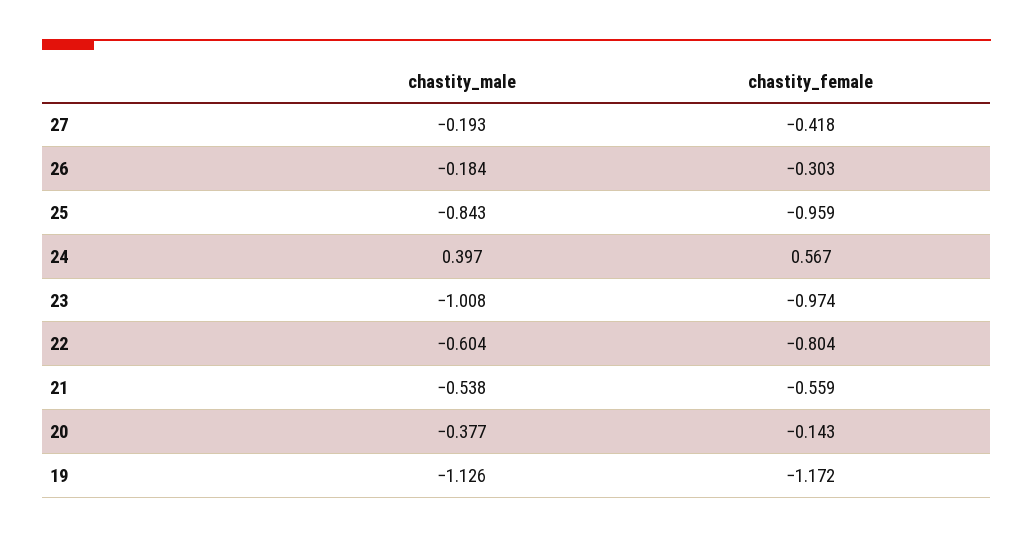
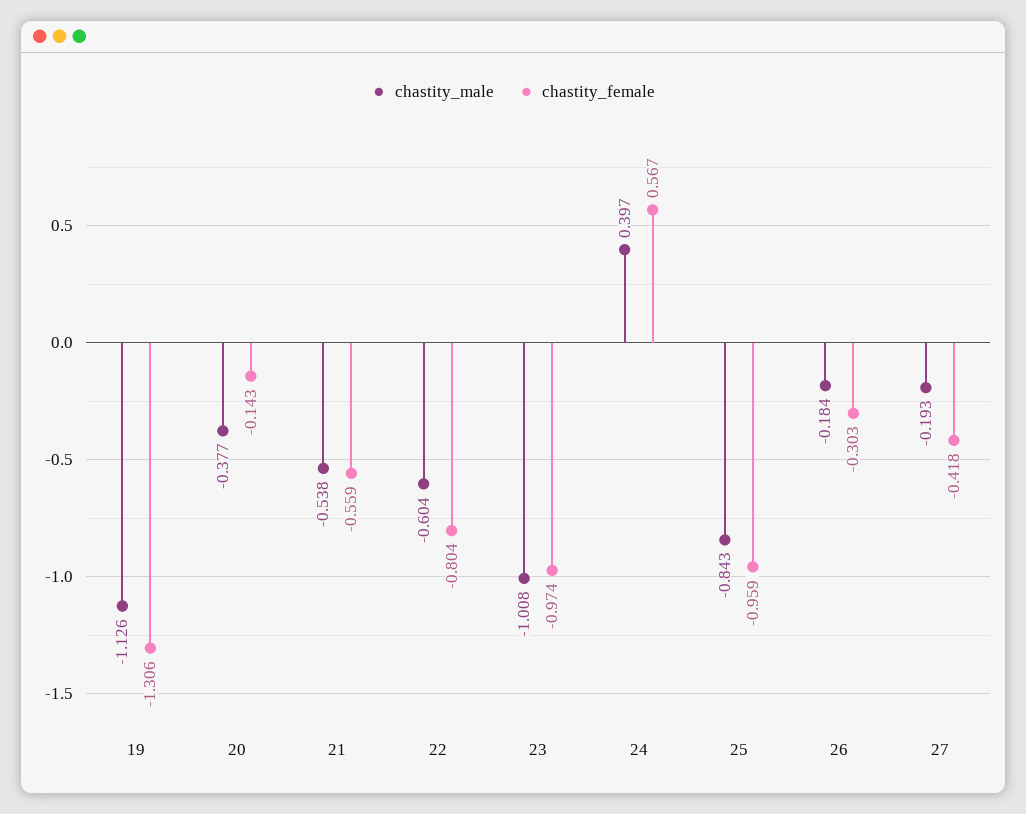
  {
    "chastity_male": {
      "27": -0.193,
      "26": -0.184,
      "25": -0.843,
      "24": 0.397,
      "23": -1.008,
      "22": -0.604,
      "21": -0.538,
      "20": -0.377,
      "19": -1.126
    },
    "chastity_female": {
      "27": -0.418,
      "26": -0.303,
      "25": -0.959,
      "24": 0.567,
      "23": -0.974,
      "22": -0.804,
      "21": -0.559,
      "20": -0.143,
-     "19": -1.172
+     "19": -1.306
    }
  }

